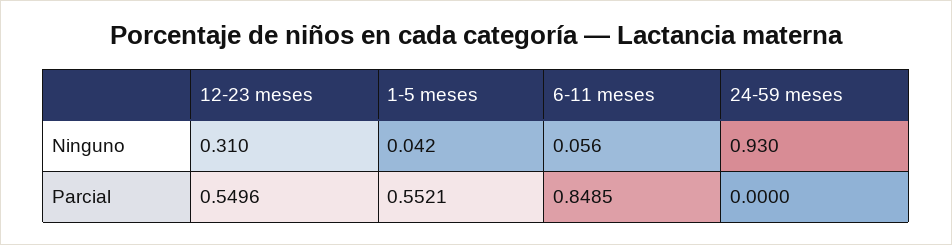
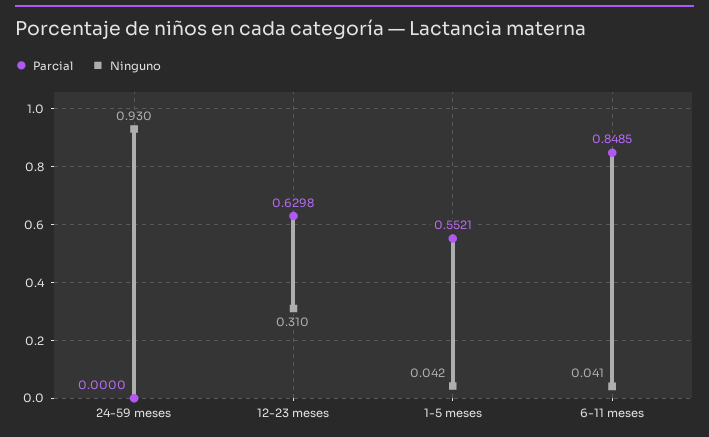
  {
    "Ninguno": {
      "12-23 meses": 0.31,
      "1-5 meses": 0.042,
-     "6-11 meses": 0.056,
+     "6-11 meses": 0.041,
      "24-59 meses": 0.93
    },
    "Parcial": {
-     "12-23 meses": 0.5496,
+     "12-23 meses": 0.6298,
      "1-5 meses": 0.5521,
      "6-11 meses": 0.8485,
      "24-59 meses": 0
    }
  }

